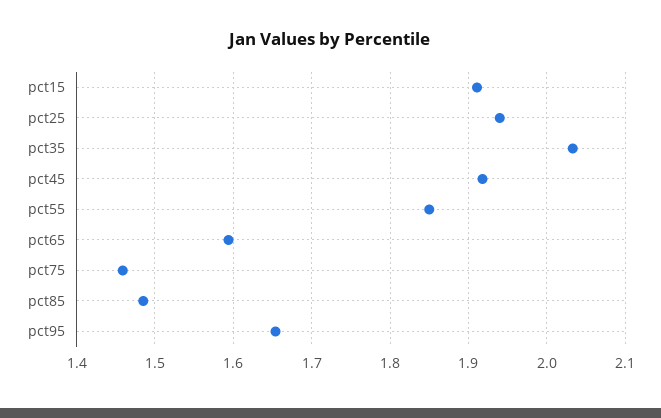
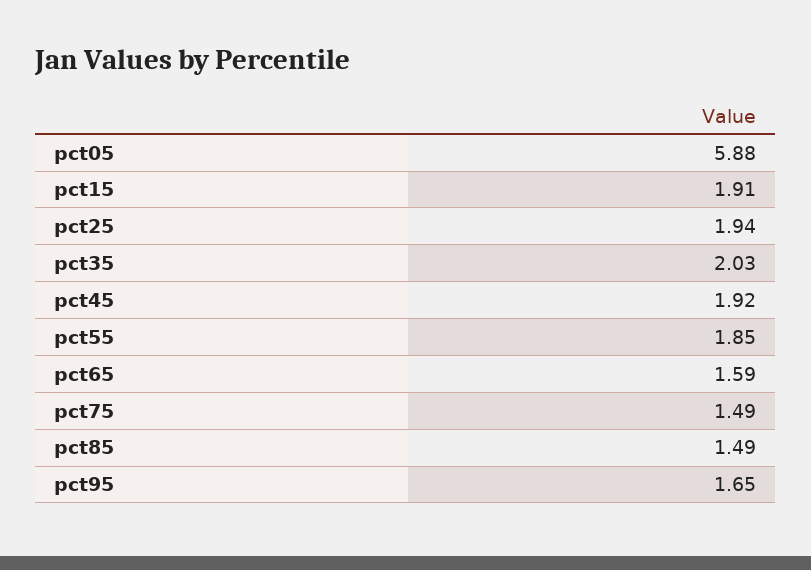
  {
    "pct15": 1.91,
    "pct25": 1.94,
    "pct35": 2.03,
    "pct45": 1.92,
    "pct55": 1.85,
    "pct65": 1.59,
-   "pct75": 1.46,
+   "pct75": 1.49,
    "pct85": 1.49,
-   "pct95": 1.65
+   "pct95": 1.65,
+   "pct05": 5.88
  }

